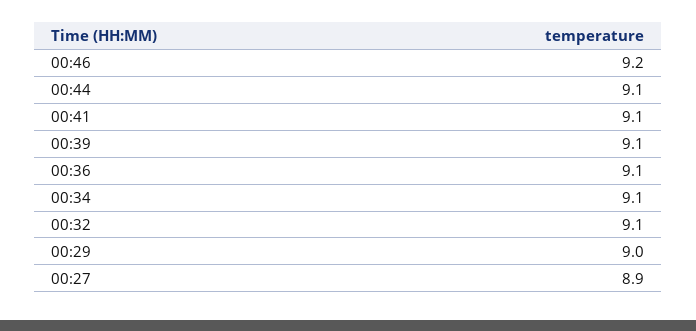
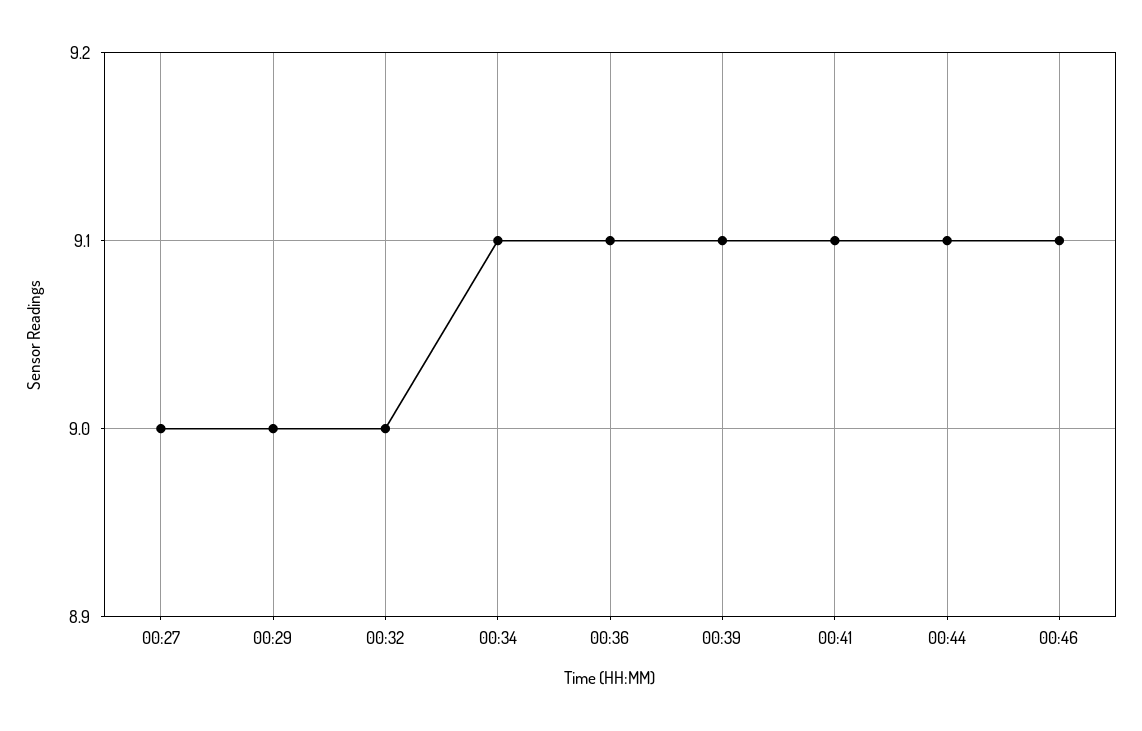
  {
-   "00:46": 9.2,
+   "00:46": 9.1,
    "00:44": 9.1,
    "00:41": 9.1,
    "00:39": 9.1,
    "00:36": 9.1,
    "00:34": 9.1,
-   "00:32": 9.1,
+   "00:32": 9,
    "00:29": 9,
-   "00:27": 8.9
+   "00:27": 9
  }

